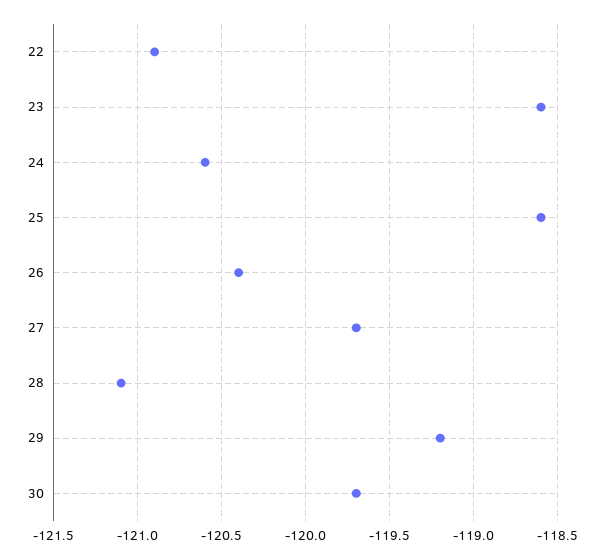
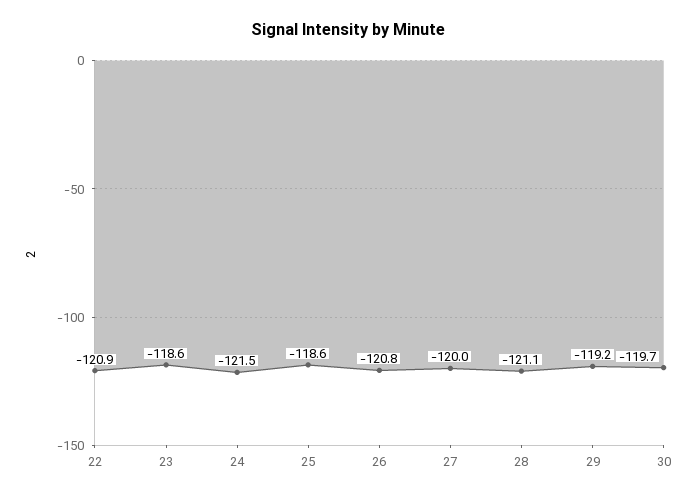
  {
    "22": -120.9,
    "23": -118.6,
-   "24": -120.6,
+   "24": -121.5,
    "25": -118.6,
-   "26": -120.4,
+   "26": -120.8,
-   "27": -119.7,
+   "27": -120,
    "28": -121.1,
    "29": -119.2,
    "30": -119.7
  }

